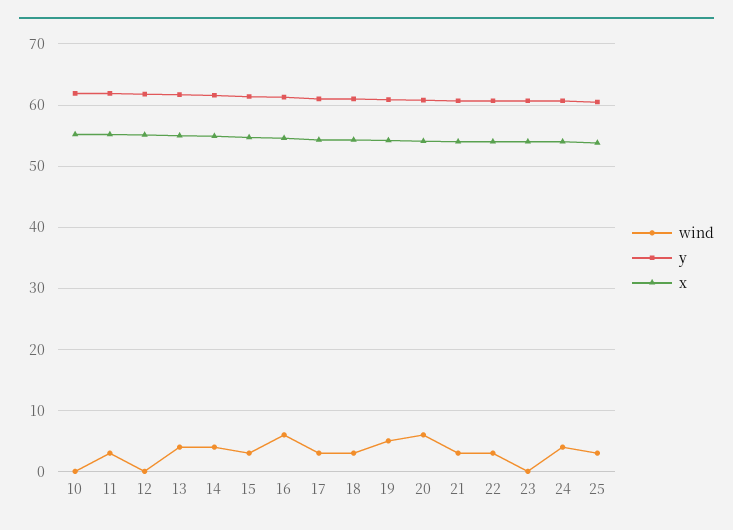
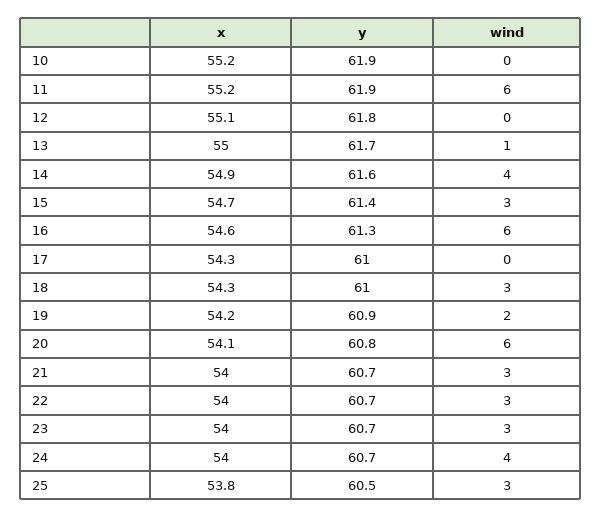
  {
    "wind": {
      "10": 0,
-     "11": 3,
+     "11": 6,
      "12": 0,
-     "13": 4,
+     "13": 1,
      "14": 4,
      "15": 3,
      "16": 6,
-     "17": 3,
+     "17": 0,
      "18": 3,
-     "19": 5,
+     "19": 2,
      "20": 6,
      "21": 3,
      "22": 3,
-     "23": 0,
+     "23": 3,
      "24": 4,
      "25": 3
    },
    "y": {
      "10": 61.9,
      "11": 61.9,
      "12": 61.8,
      "13": 61.7,
      "14": 61.6,
      "15": 61.4,
      "16": 61.3,
      "17": 61,
      "18": 61,
      "19": 60.9,
      "20": 60.8,
      "21": 60.7,
      "22": 60.7,
      "23": 60.7,
      "24": 60.7,
      "25": 60.5
    },
    "x": {
      "10": 55.2,
      "11": 55.2,
      "12": 55.1,
      "13": 55,
      "14": 54.9,
      "15": 54.7,
      "16": 54.6,
      "17": 54.3,
      "18": 54.3,
      "19": 54.2,
      "20": 54.1,
      "21": 54,
      "22": 54,
      "23": 54,
      "24": 54,
      "25": 53.8
    }
  }

